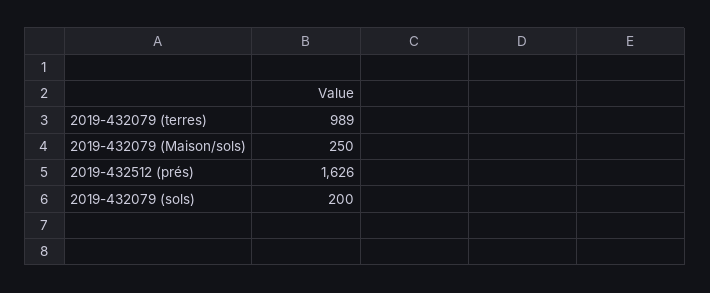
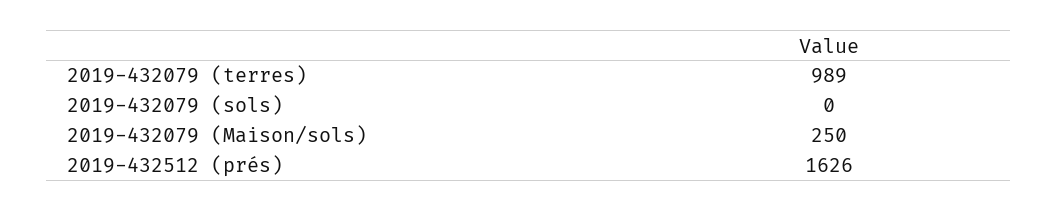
  {
    "2019-432079 (terres)": 989,
    "2019-432079 (Maison/sols)": 250,
    "2019-432512 (prés)": 1626,
-   "2019-432079 (sols)": 200
+   "2019-432079 (sols)": 0
  }

